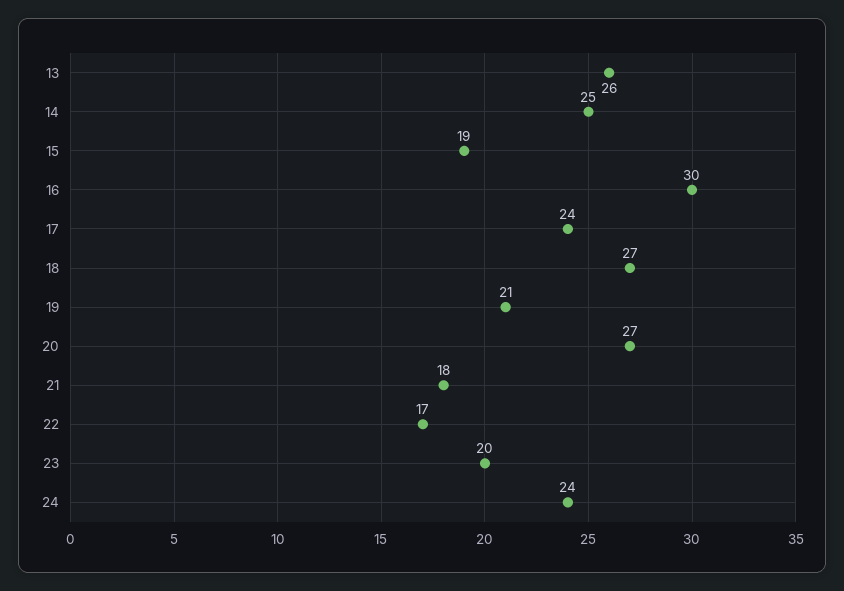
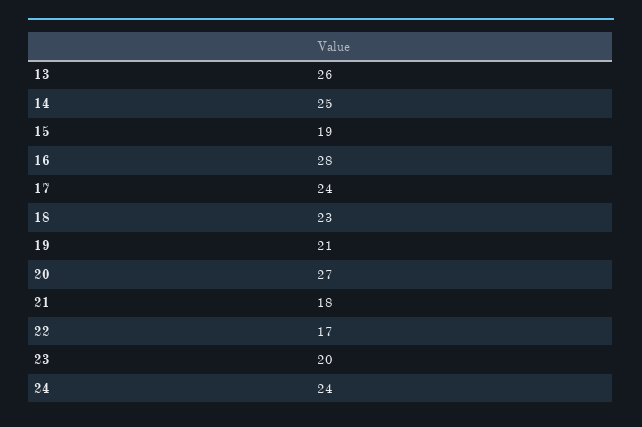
  {
    "13": 26,
    "14": 25,
    "15": 19,
-   "16": 30,
+   "16": 28,
    "17": 24,
-   "18": 27,
+   "18": 23,
    "19": 21,
    "20": 27,
    "21": 18,
    "22": 17,
    "23": 20,
    "24": 24
  }

